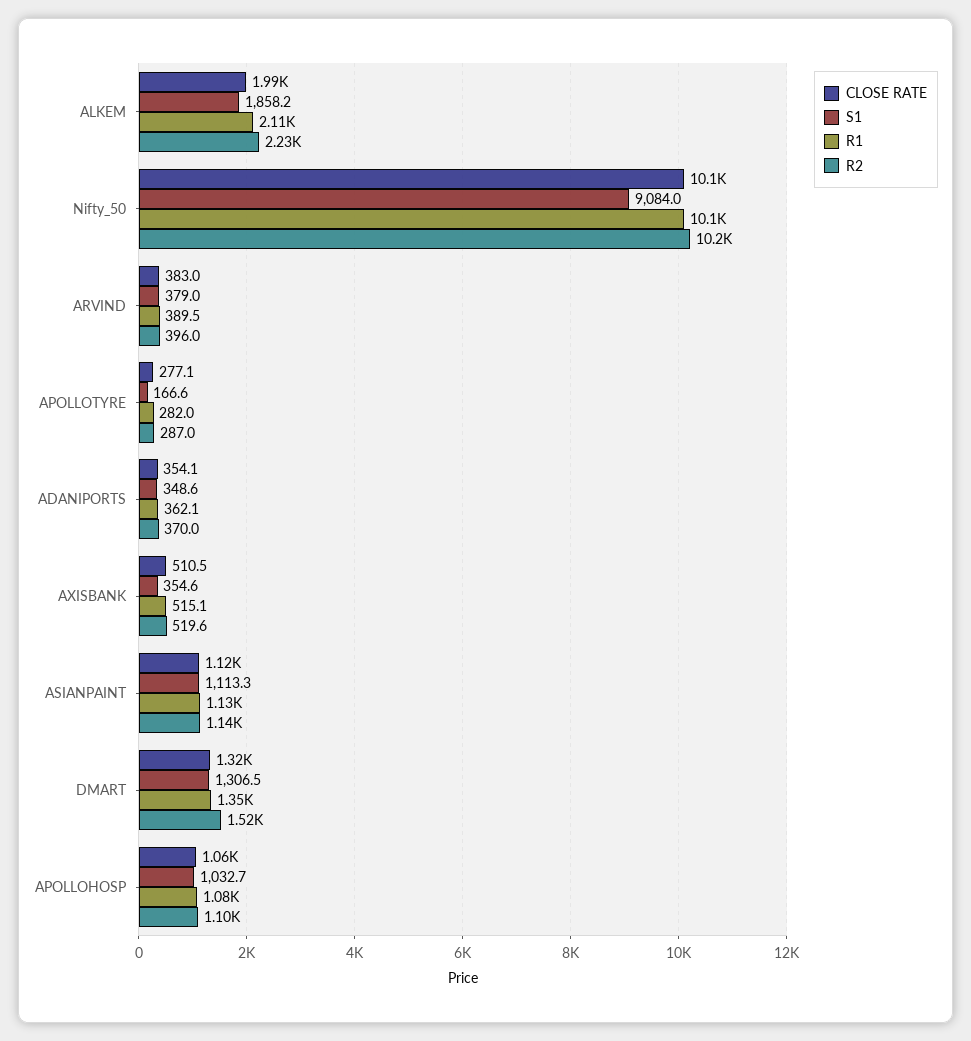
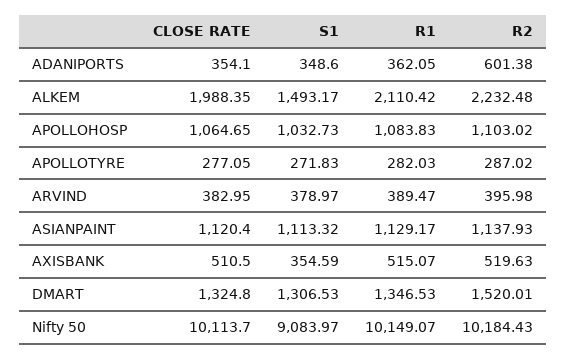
  {
    "CLOSE RATE": {
      "ALKEM": 1988.35,
      "Nifty_50": 10113.7,
      "ARVIND": 382.95,
      "APOLLOTYRE": 277.05,
      "ADANIPORTS": 354.1,
      "AXISBANK": 510.5,
      "ASIANPAINT": 1120.4,
      "DMART": 1324.8,
      "APOLLOHOSP": 1064.65
    },
    "S1": {
-     "ALKEM": 1858.2,
+     "ALKEM": 1493.17,
      "Nifty_50": 9083.97,
      "ARVIND": 378.97,
-     "APOLLOTYRE": 166.6,
+     "APOLLOTYRE": 271.83,
      "ADANIPORTS": 348.6,
      "AXISBANK": 354.59,
      "ASIANPAINT": 1113.32,
      "DMART": 1306.53,
      "APOLLOHOSP": 1032.73
    },
    "R1": {
      "ALKEM": 2110.42,
      "Nifty_50": 10149.07,
      "ARVIND": 389.47,
      "APOLLOTYRE": 282.03,
      "ADANIPORTS": 362.05,
      "AXISBANK": 515.07,
      "ASIANPAINT": 1129.17,
      "DMART": 1346.53,
      "APOLLOHOSP": 1083.83
    },
    "R2": {
      "ALKEM": 2232.48,
      "Nifty_50": 10184.43,
      "ARVIND": 395.98,
      "APOLLOTYRE": 287.02,
-     "ADANIPORTS": 370,
+     "ADANIPORTS": 601.38,
      "AXISBANK": 519.63,
      "ASIANPAINT": 1137.93,
      "DMART": 1520.01,
      "APOLLOHOSP": 1103.02
    }
  }

